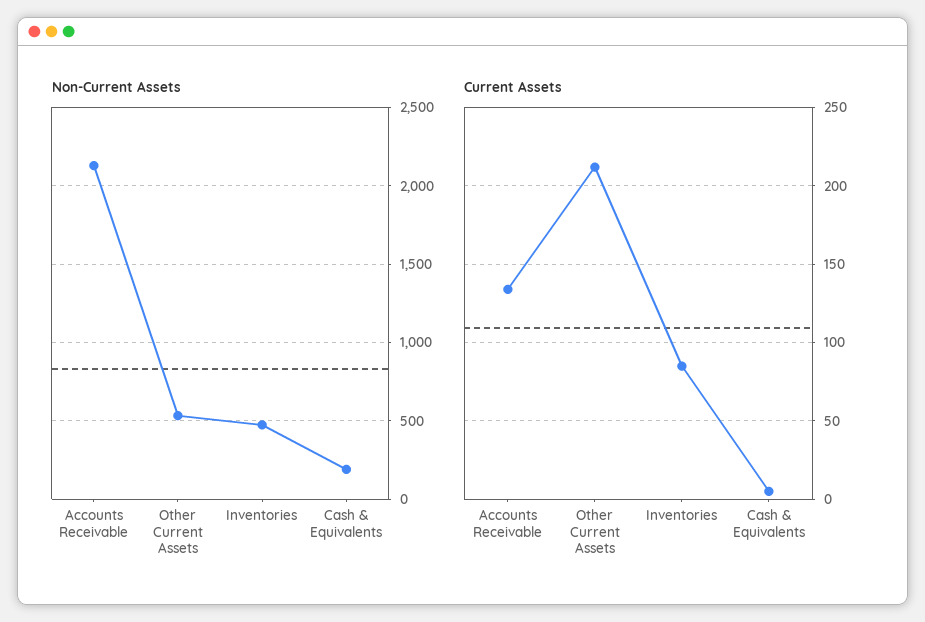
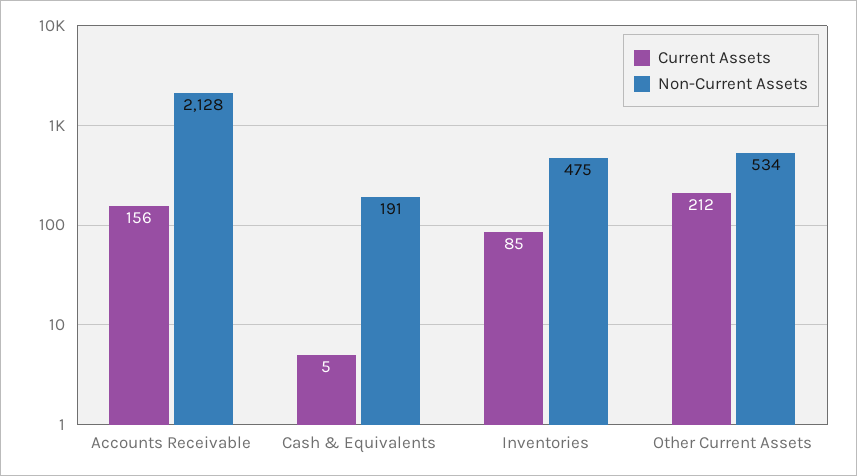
  {
    "Non-Current Assets": {
      "Accounts Receivable": 2128,
      "Other Current Assets": 534,
      "Inventories": 475,
      "Cash & Equivalents": 191
    },
    "Current Assets": {
-     "Accounts Receivable": 135,
+     "Accounts Receivable": 156,
      "Other Current Assets": 212,
      "Inventories": 85,
      "Cash & Equivalents": 5
    }
  }

